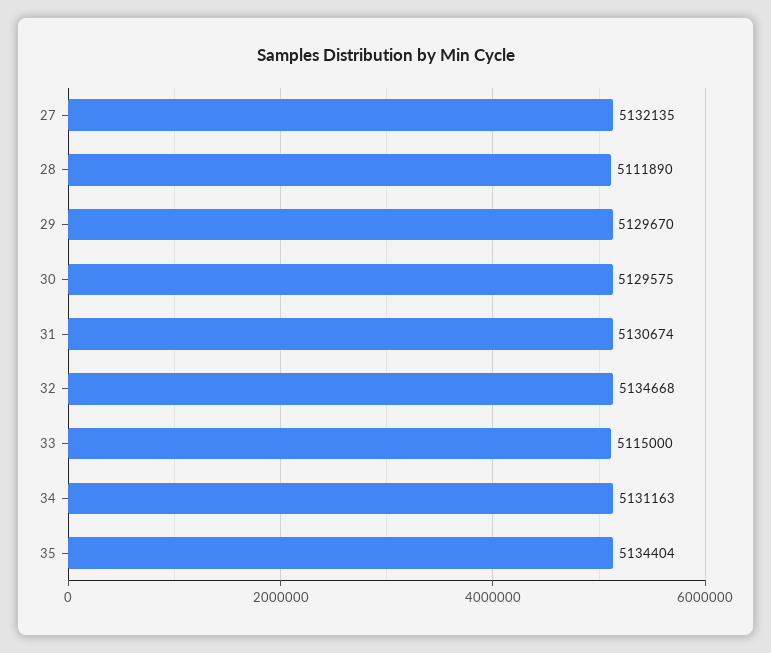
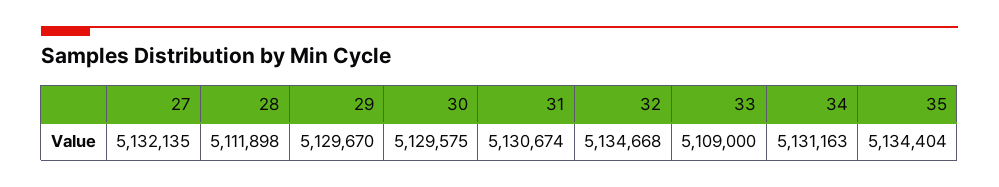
  {
    "27": 5132135,
-   "28": 5111890,
+   "28": 5111898,
    "29": 5129670,
    "30": 5129575,
    "31": 5130674,
    "32": 5134668,
-   "33": 5115000,
+   "33": 5109000,
    "34": 5131163,
    "35": 5134404
  }

